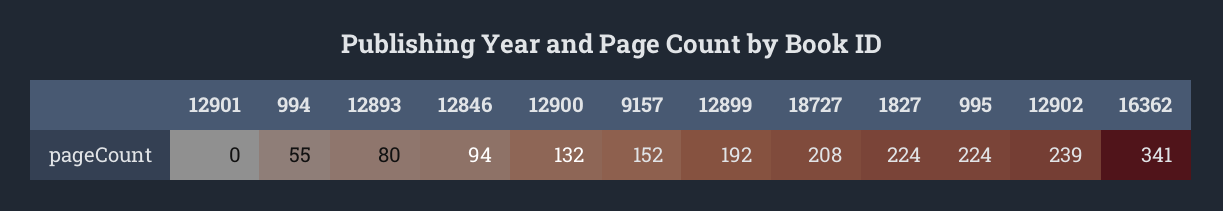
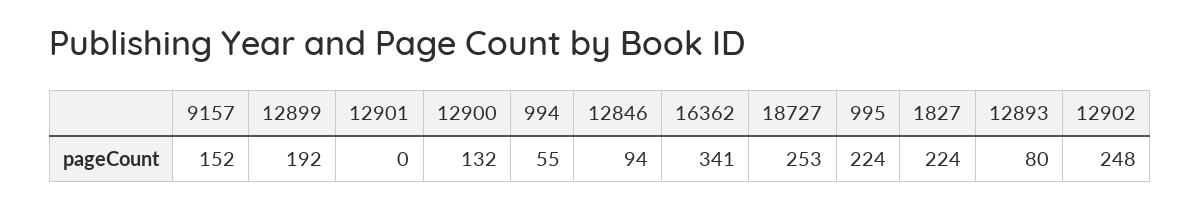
  {
    "12901": 0,
    "994": 55,
    "12893": 80,
    "12846": 94,
    "12900": 132,
    "9157": 152,
    "12899": 192,
-   "18727": 208,
+   "18727": 253,
    "1827": 224,
    "995": 224,
-   "12902": 239,
+   "12902": 248,
    "16362": 341
  }

